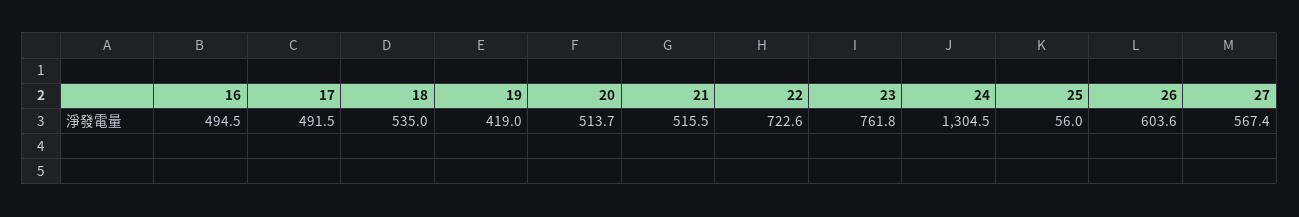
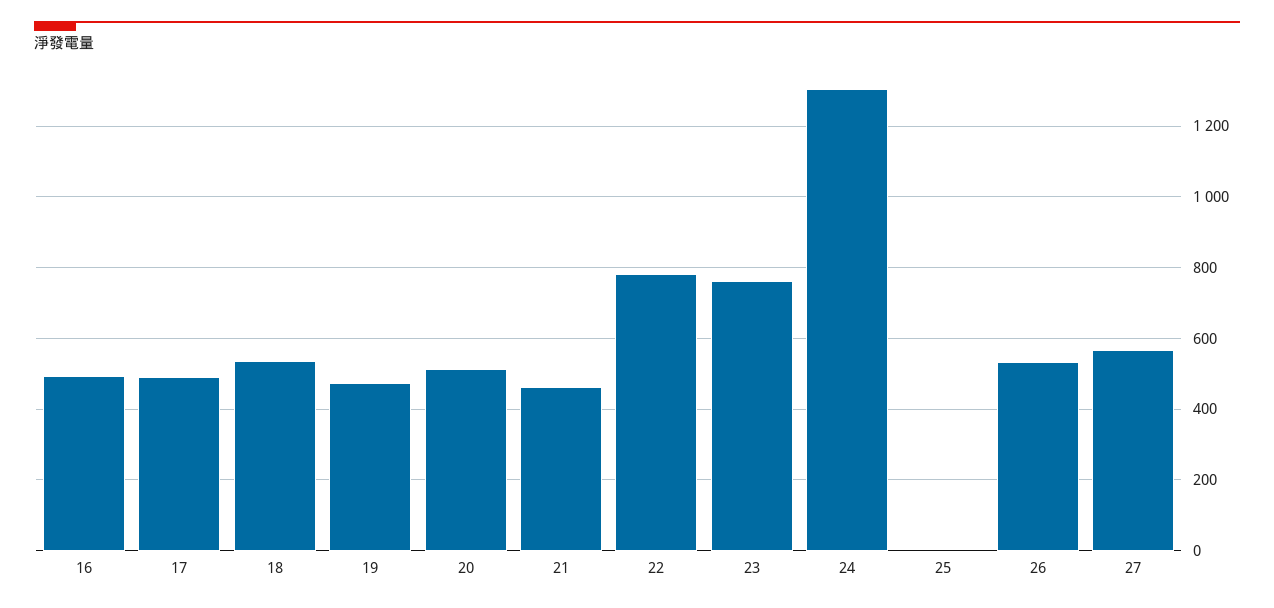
  {
    "16": 494.5,
    "17": 491.5,
    "18": 535,
-   "19": 419,
+   "19": 480,
    "20": 513.7,
-   "21": 515.5,
+   "21": 460,
-   "22": 722.6,
+   "22": 780,
    "23": 761.8,
    "24": 1304.5,
-   "25": 56,
+   "25": 0,
-   "26": 603.6,
+   "26": 540,
    "27": 567.4
  }

